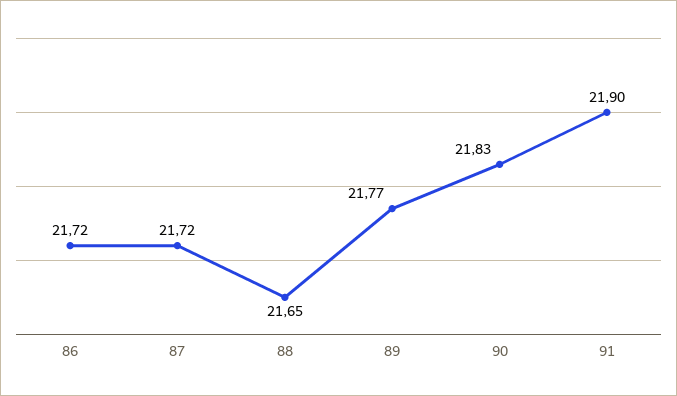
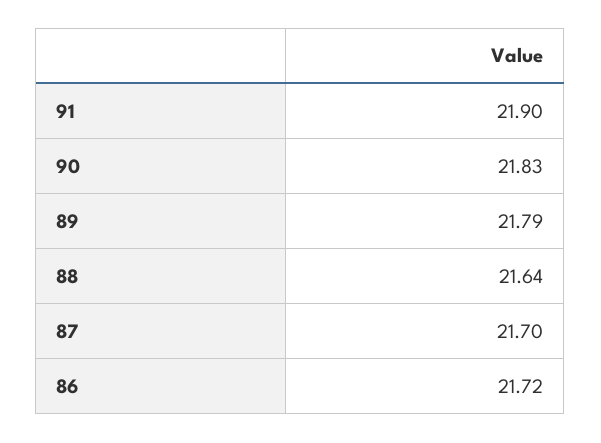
  {
    "86": 21.72,
-   "87": 21.72,
+   "87": 21.7,
-   "88": 21.65,
+   "88": 21.64,
-   "89": 21.77,
+   "89": 21.79,
    "90": 21.83,
    "91": 21.9
  }

